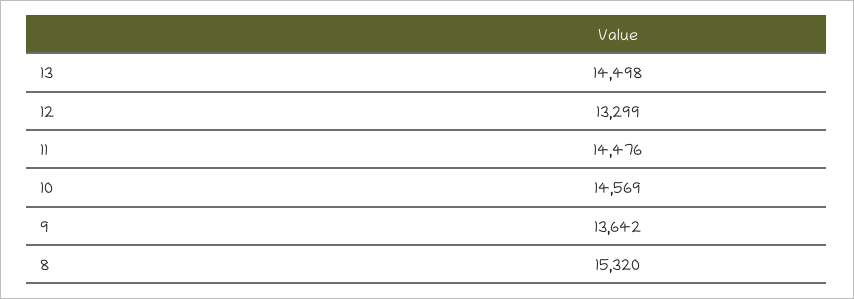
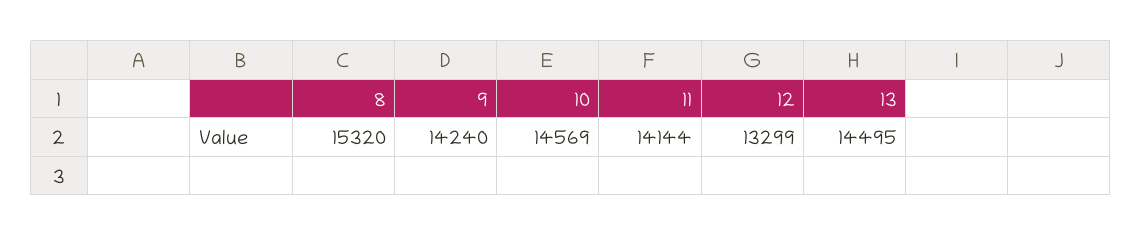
  {
-   "13": 14498,
+   "13": 14495,
    "12": 13299,
-   "11": 14476,
+   "11": 14144,
    "10": 14569,
-   "9": 13642,
+   "9": 14240,
    "8": 15320
  }

